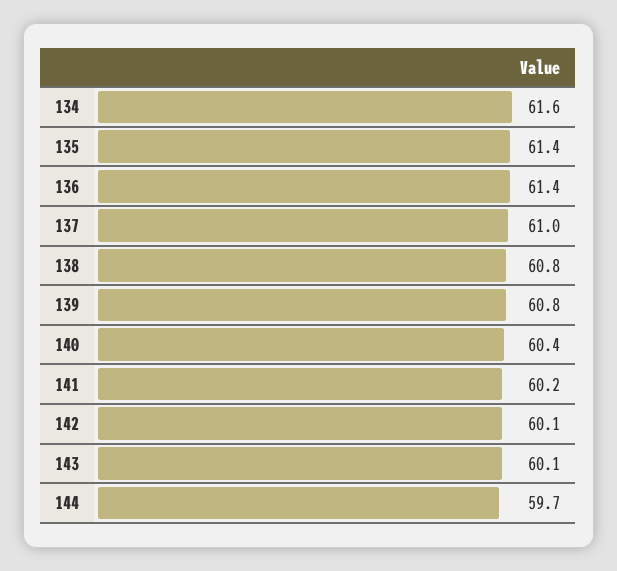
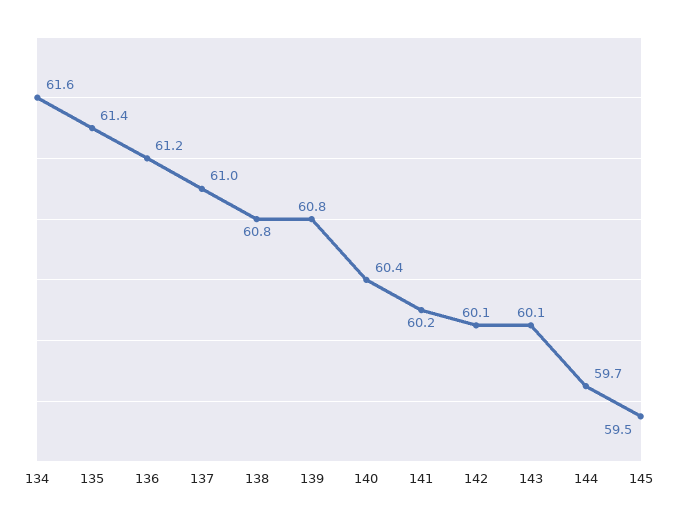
  {
    "134": 61.6,
    "135": 61.4,
-   "136": 61.4,
+   "136": 61.2,
    "137": 61,
    "138": 60.8,
    "139": 60.8,
    "140": 60.4,
    "141": 60.2,
    "142": 60.1,
    "143": 60.1,
-   "144": 59.7
+   "144": 59.7,
+   "145": 59.5
  }

